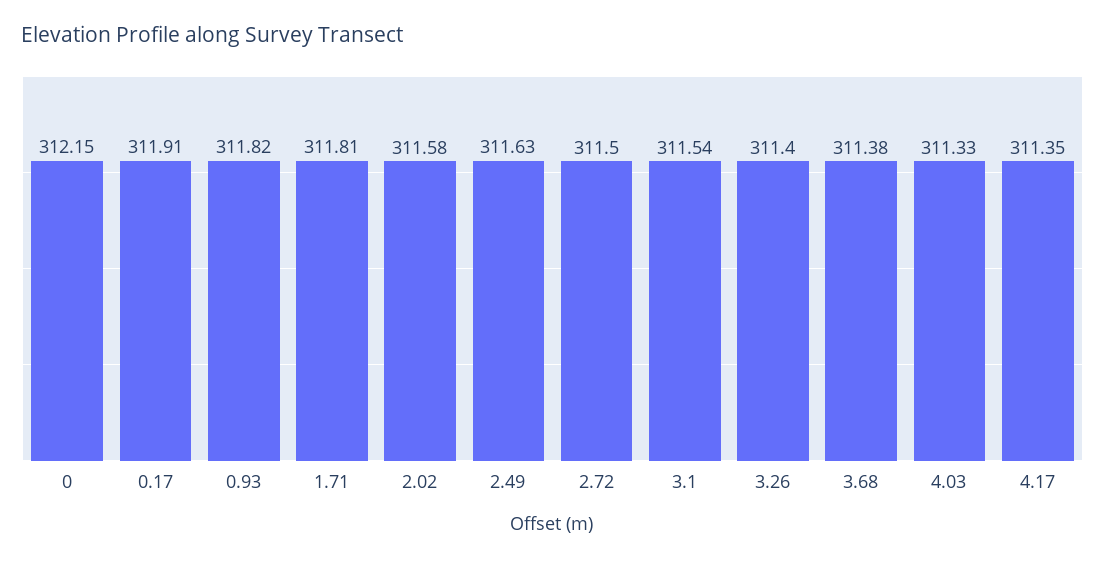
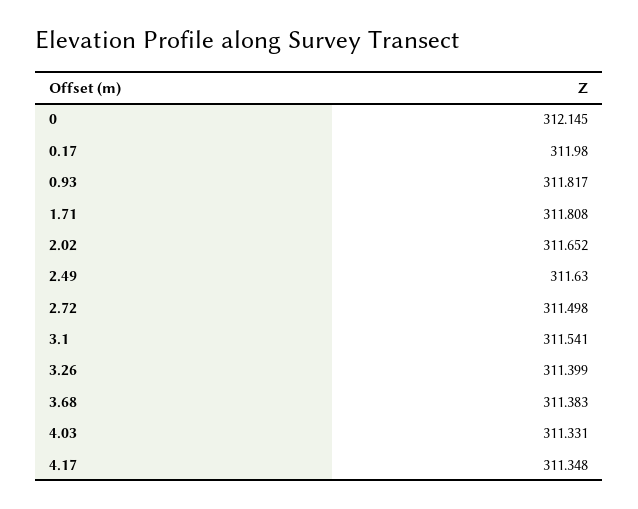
  {
    "0": 312.145,
-   "0.17": 311.91,
+   "0.17": 311.98,
    "0.93": 311.817,
    "1.71": 311.808,
-   "2.02": 311.58,
+   "2.02": 311.652,
    "2.49": 311.63,
    "2.72": 311.498,
    "3.1": 311.541,
    "3.26": 311.399,
    "3.68": 311.383,
    "4.03": 311.331,
    "4.17": 311.348
  }

